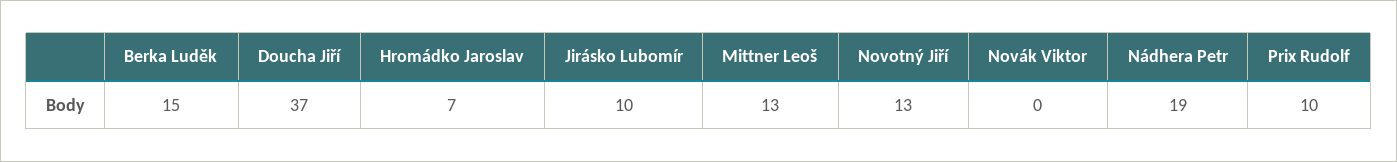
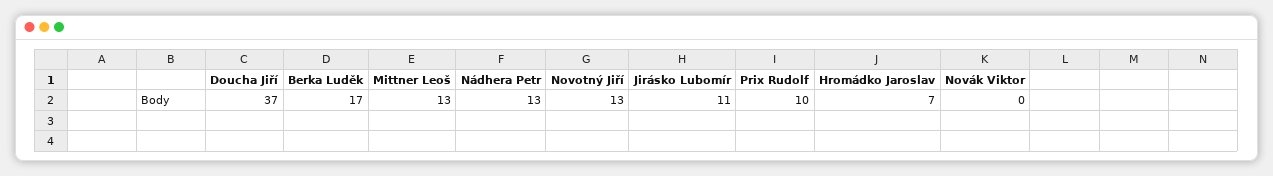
  {
-   "Berka Luděk": 15,
+   "Berka Luděk": 17,
    "Doucha Jiří": 37,
    "Hromádko Jaroslav": 7,
-   "Jirásko Lubomír": 10,
+   "Jirásko Lubomír": 11,
    "Mittner Leoš": 13,
    "Novotný Jiří": 13,
    "Novák Viktor": 0,
-   "Nádhera Petr": 19,
+   "Nádhera Petr": 13,
    "Prix Rudolf": 10
  }

